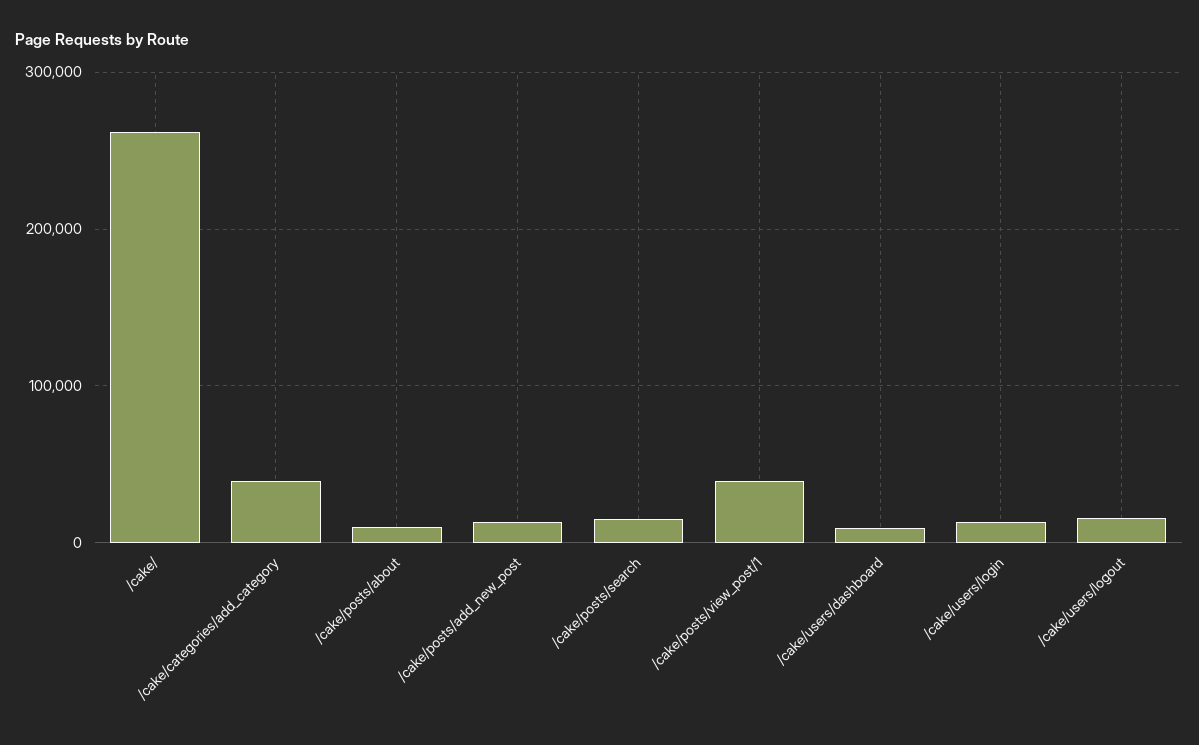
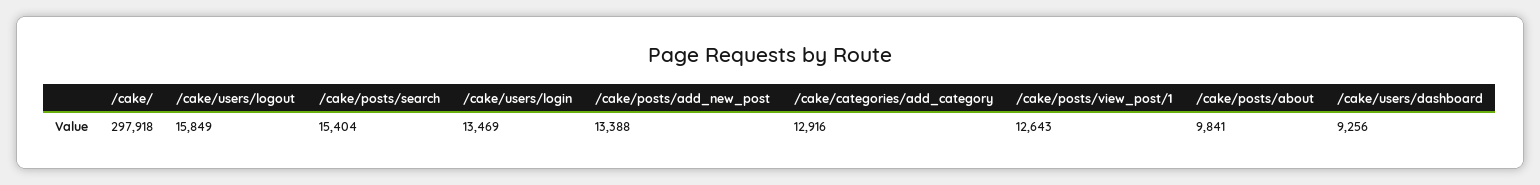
  {
-   "/cake/": 260000,
+   "/cake/": 297918,
-   "/cake/categories/add_category": 40000,
+   "/cake/categories/add_category": 12916,
    "/cake/posts/about": 9841,
    "/cake/posts/add_new_post": 13388,
    "/cake/posts/search": 15404,
-   "/cake/posts/view_post/1": 40000,
+   "/cake/posts/view_post/1": 12643,
    "/cake/users/dashboard": 9256,
    "/cake/users/login": 13469,
    "/cake/users/logout": 15849
  }

